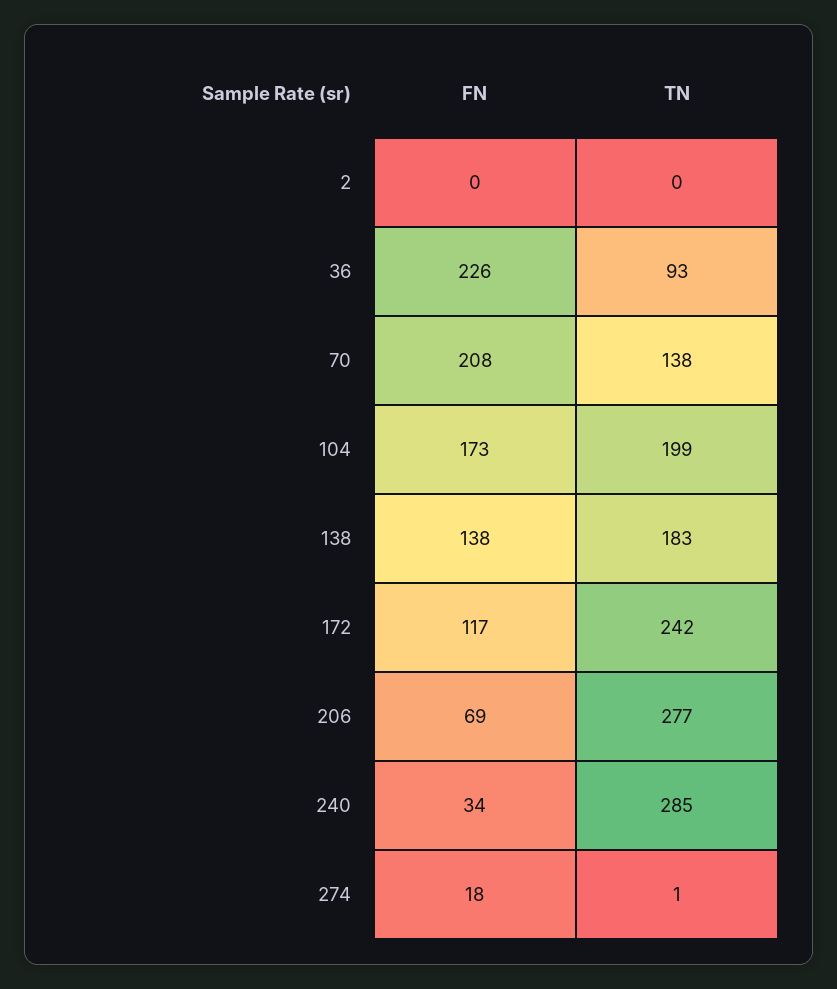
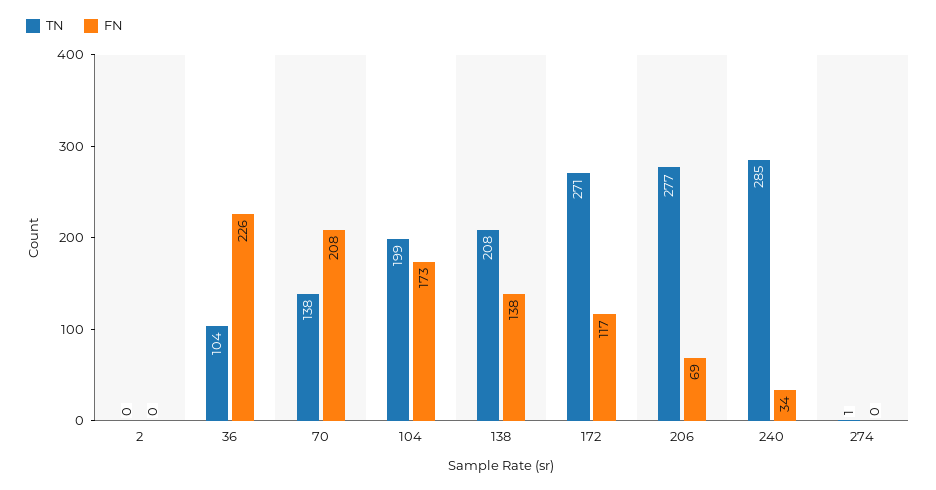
  {
    "FN": {
      "2": 0,
      "36": 226,
      "70": 208,
      "104": 173,
      "138": 138,
      "172": 117,
      "206": 69,
      "240": 34,
-     "274": 18
+     "274": 0
    },
    "TN": {
      "2": 0,
-     "36": 93,
+     "36": 104,
      "70": 138,
      "104": 199,
-     "138": 183,
+     "138": 208,
-     "172": 242,
+     "172": 271,
      "206": 277,
      "240": 285,
      "274": 1
    }
  }

